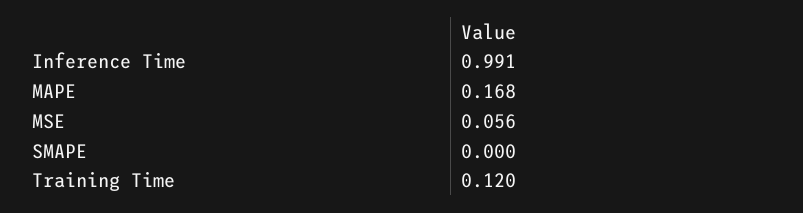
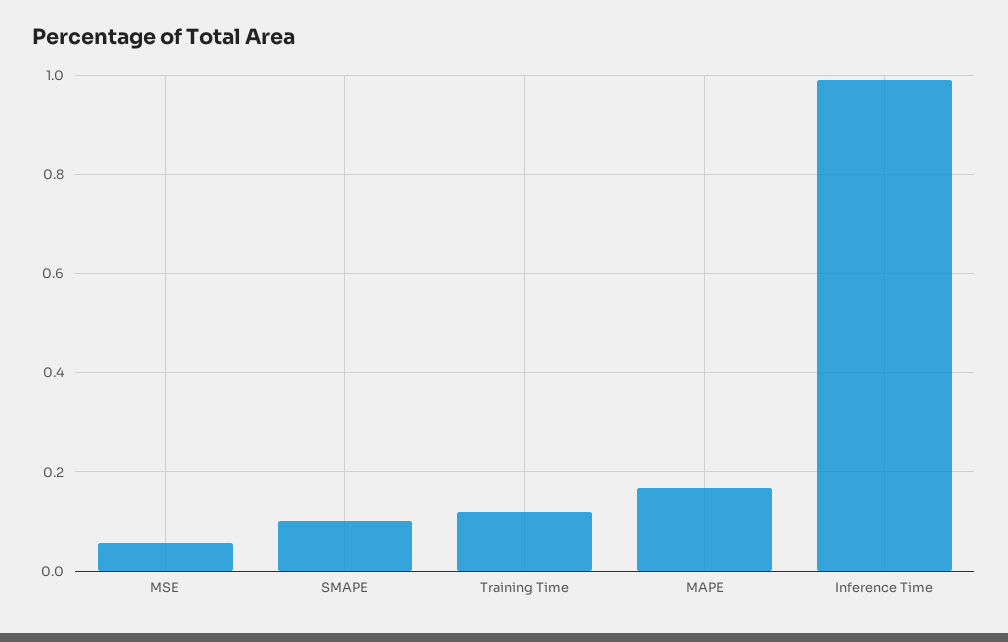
  {
    "Inference Time": 0.991,
    "MAPE": 0.168,
    "MSE": 0.056,
-   "SMAPE": 0,
+   "SMAPE": 0.1,
    "Training Time": 0.12
  }

